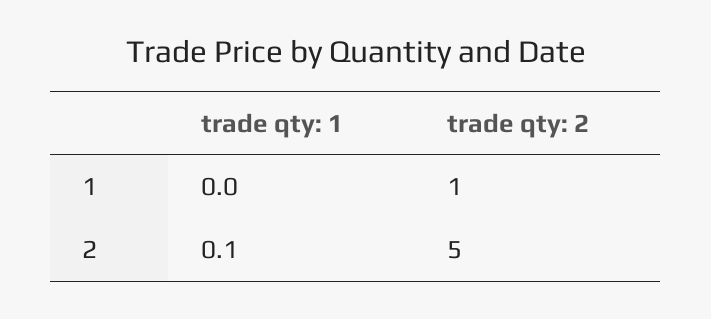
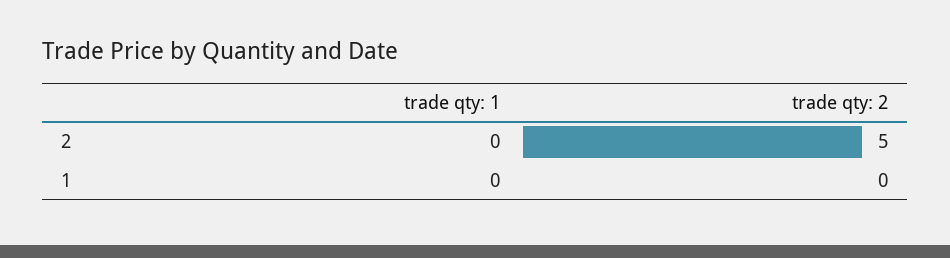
  {
    "trade qty: 1": {
      "1": 0,
-     "2": 0.1
+     "2": 0
    },
    "trade qty: 2": {
-     "1": 1,
+     "1": 0,
      "2": 5
    }
  }

